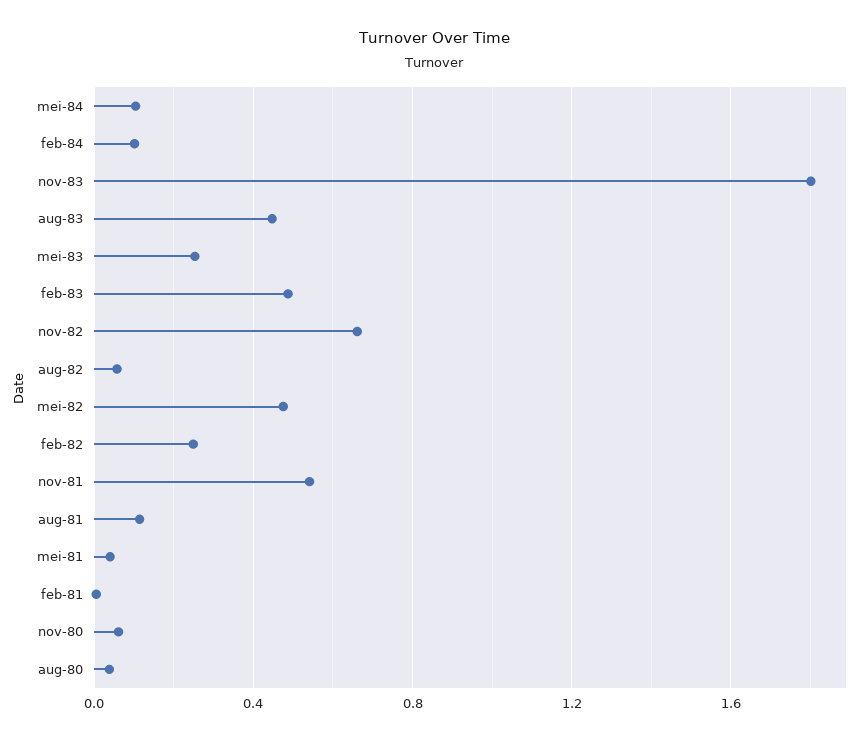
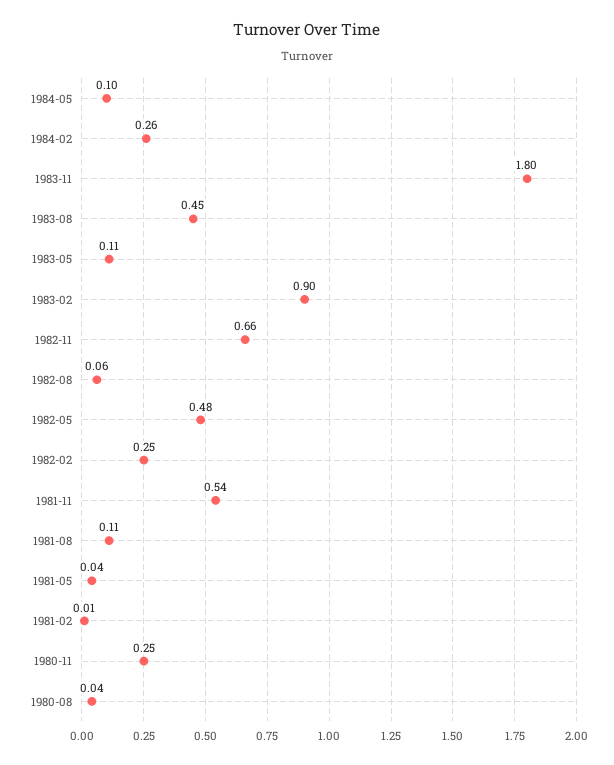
  {
    "mei-84": 0.1,
-   "feb-84": 0.1,
+   "feb-84": 0.26,
    "nov-83": 1.8,
    "aug-83": 0.45,
-   "mei-83": 0.25,
+   "mei-83": 0.11,
-   "feb-83": 0.5,
+   "feb-83": 0.9,
    "nov-82": 0.66,
    "aug-82": 0.06,
    "mei-82": 0.48,
    "feb-82": 0.25,
    "nov-81": 0.54,
    "aug-81": 0.11,
    "mei-81": 0.04,
    "feb-81": 0.01,
-   "nov-80": 0.05,
+   "nov-80": 0.25,
    "aug-80": 0.04
  }

